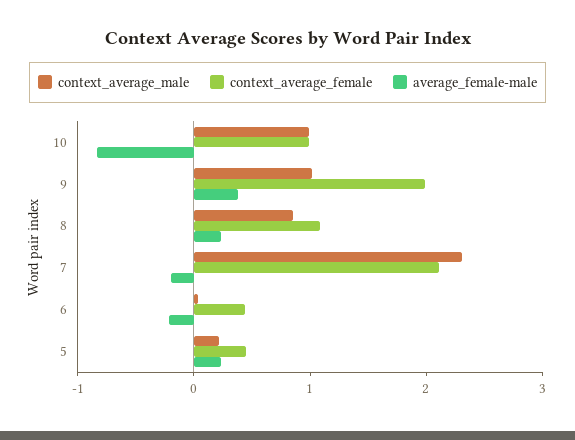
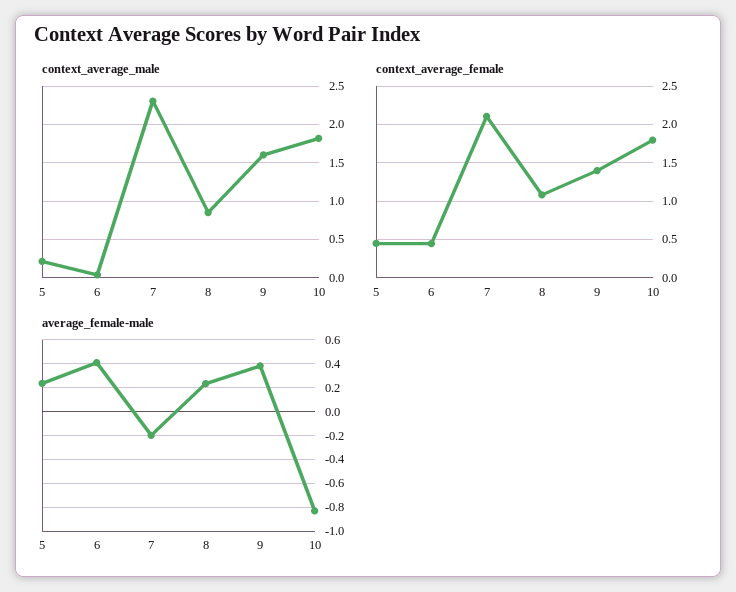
  {
    "context_average_male": {
-     "10": 1,
+     "10": 1.8,
-     "9": 1,
+     "9": 1.6,
      "8": 0.8,
      "7": 2.3,
      "6": 0,
      "5": 0.2
    },
    "context_average_female": {
-     "10": 1,
+     "10": 1.8,
-     "9": 2,
+     "9": 1.4,
      "8": 1.1,
      "7": 2.1,
      "6": 0.4,
      "5": 0.4
    },
    "average_female-male": {
      "10": -0.8,
      "9": 0.4,
      "8": 0.2,
      "7": -0.2,
-     "6": -0.2,
+     "6": 0.4,
      "5": 0.2
    }
  }

